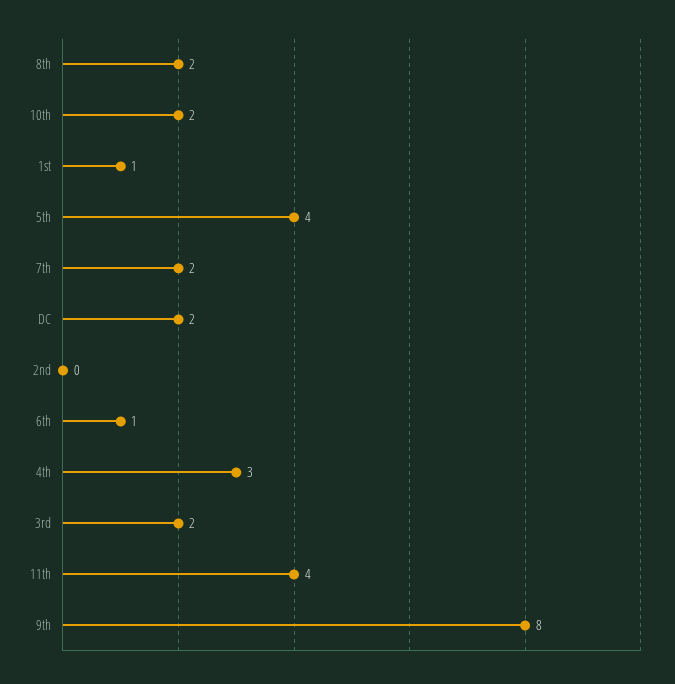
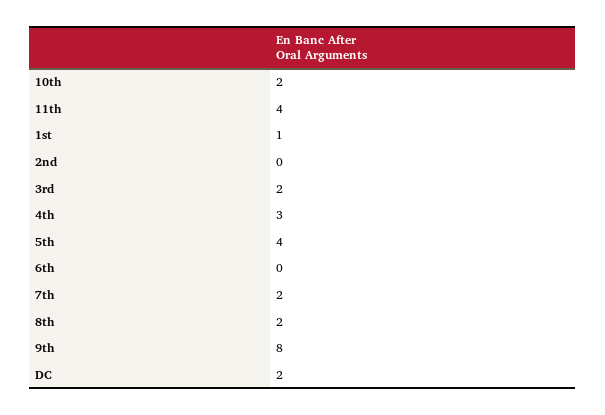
  {
    "8th": 2,
    "10th": 2,
    "1st": 1,
    "5th": 4,
    "7th": 2,
    "DC": 2,
    "2nd": 0,
-   "6th": 1,
+   "6th": 0,
    "4th": 3,
    "3rd": 2,
    "11th": 4,
    "9th": 8
  }

